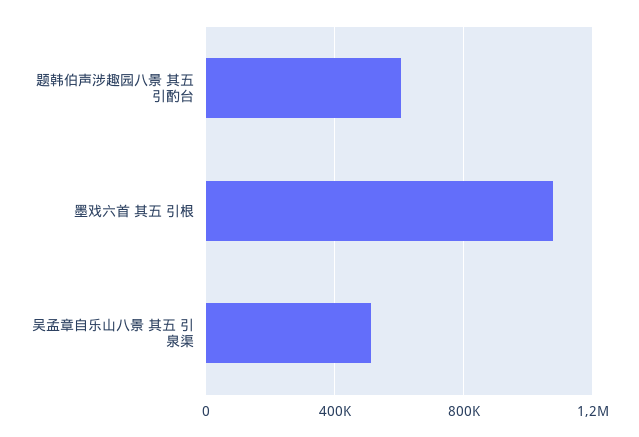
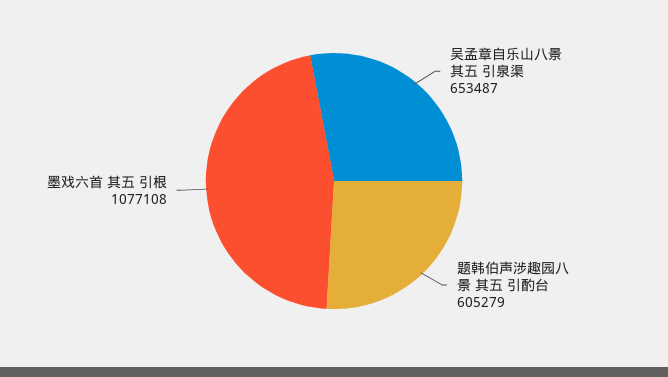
  {
    "题韩伯声涉趣园八景 其五 引酌台": 605279,
    "墨戏六首 其五 引根": 1077108,
-   "吴孟章自乐山八景 其五 引泉渠": 500000
+   "吴孟章自乐山八景 其五 引泉渠": 653487
  }

